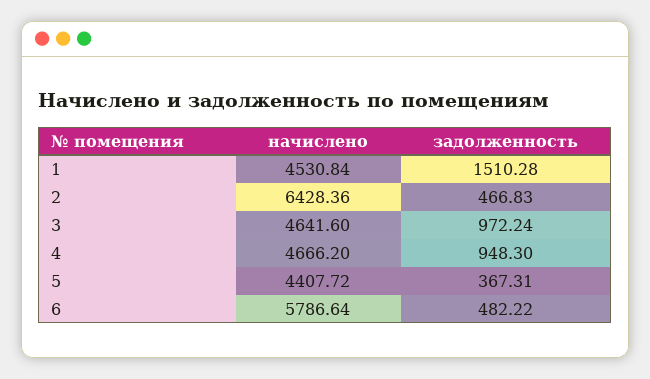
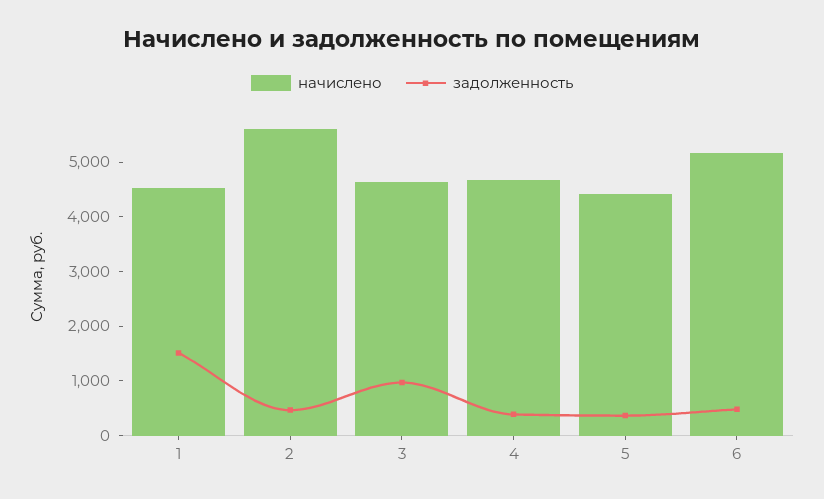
  {
    "начислено": {
      "1": 4530.84,
-     "2": 6428.36,
+     "2": 5600,
      "3": 4641.6,
      "4": 4666.2,
      "5": 4407.72,
-     "6": 5786.64
+     "6": 5200
    },
    "задолженность": {
      "1": 1510.28,
      "2": 466.83,
      "3": 972.24,
-     "4": 948.3,
+     "4": 400,
      "5": 367.31,
      "6": 482.22
    }
  }

